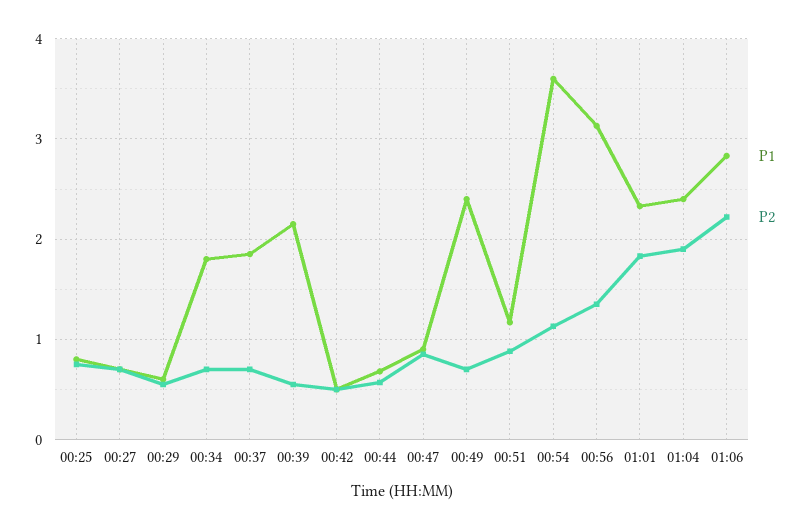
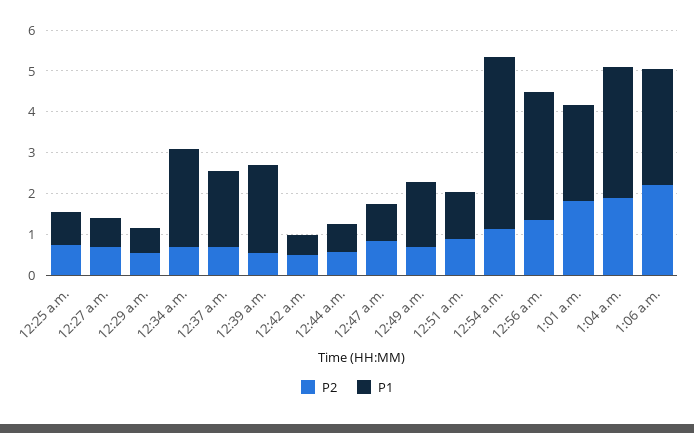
  {
    "P1": {
      "00:25": 0.8,
      "00:27": 0.7,
      "00:29": 0.6,
-     "00:34": 1.8,
+     "00:34": 2.4,
      "00:37": 1.9,
      "00:39": 2.2,
      "00:42": 0.5,
      "00:44": 0.7,
      "00:47": 0.9,
-     "00:49": 2.4,
+     "00:49": 1.6,
      "00:51": 1.2,
-     "00:54": 3.6,
+     "00:54": 4.2,
      "00:56": 3.1,
      "01:01": 2.3,
-     "01:04": 2.4,
+     "01:04": 3.2,
      "01:06": 2.8
    },
    "P2": {
      "00:25": 0.8,
      "00:27": 0.7,
      "00:29": 0.6,
      "00:34": 0.7,
      "00:37": 0.7,
      "00:39": 0.6,
      "00:42": 0.5,
      "00:44": 0.6,
      "00:47": 0.9,
      "00:49": 0.7,
      "00:51": 0.9,
      "00:54": 1.1,
      "00:56": 1.4,
      "01:01": 1.8,
      "01:04": 1.9,
      "01:06": 2.2
    }
  }

